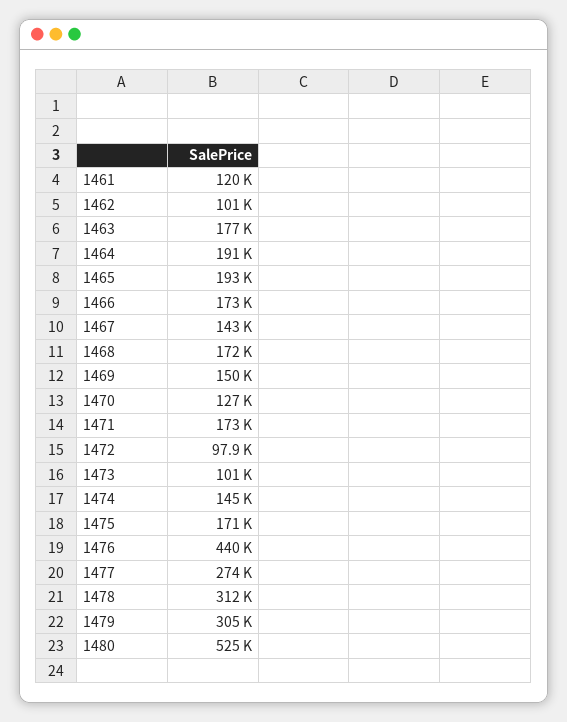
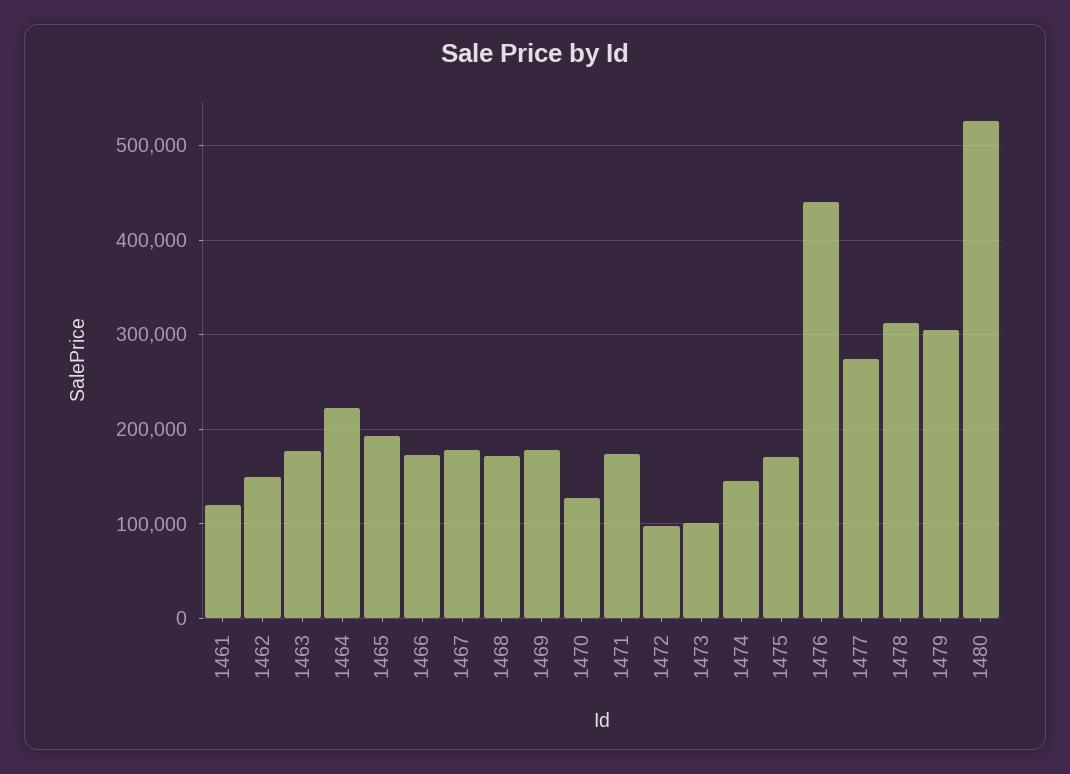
  {
    "1461": 120000,
-   "1462": 101000,
+   "1462": 150000,
    "1463": 177000,
-   "1464": 191000,
+   "1464": 220000,
    "1465": 193000,
    "1466": 173000,
-   "1467": 143000,
+   "1467": 180000,
    "1468": 172000,
-   "1469": 150000,
+   "1469": 180000,
    "1470": 127000,
    "1471": 173000,
    "1472": 97900,
    "1473": 101000,
    "1474": 145000,
    "1475": 171000,
    "1476": 440000,
    "1477": 274000,
    "1478": 312000,
    "1479": 305000,
    "1480": 525000
  }

